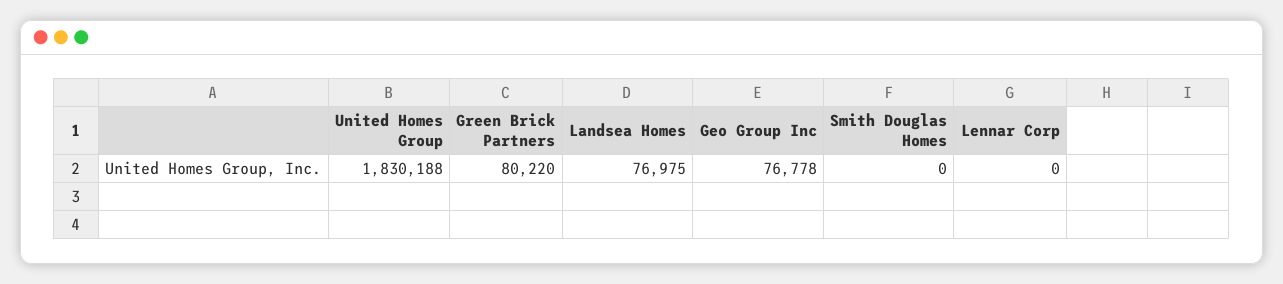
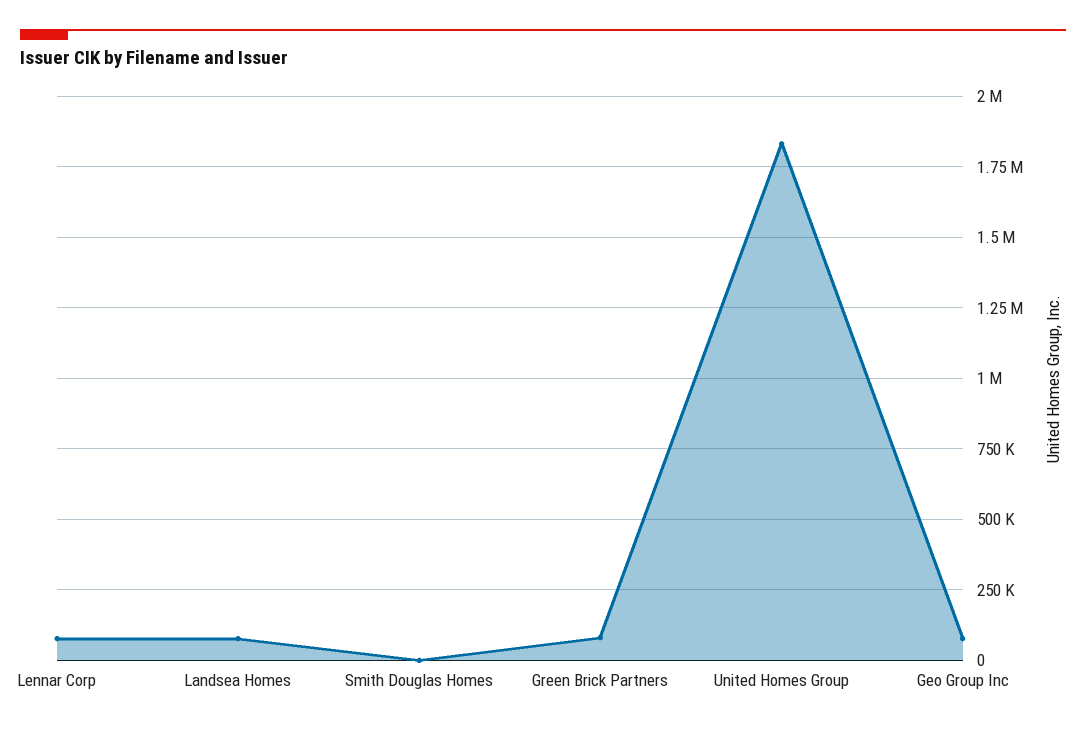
  {
    "United Homes Group": 1830188,
    "Green Brick Partners": 80220,
    "Landsea Homes": 76975,
    "Geo Group Inc": 76778,
    "Smith Douglas Homes": 0,
-   "Lennar Corp": 0
+   "Lennar Corp": 75000
  }

